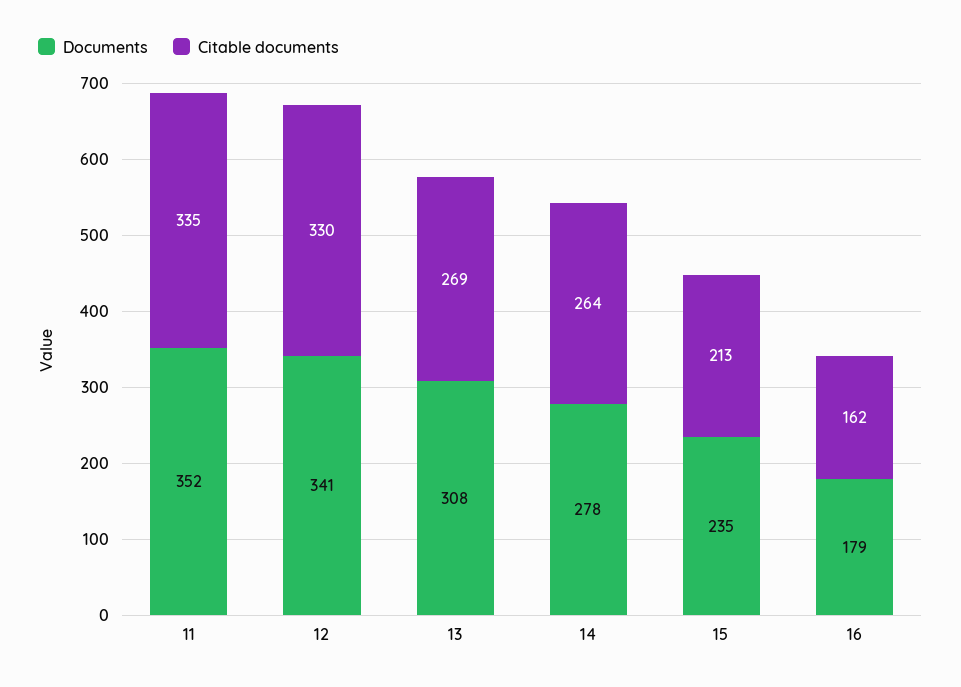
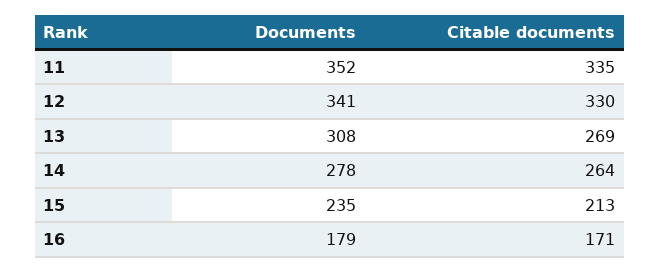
  {
    "Documents": {
      "11": 352,
      "12": 341,
      "13": 308,
      "14": 278,
      "15": 235,
      "16": 179
    },
    "Citable documents": {
      "11": 335,
      "12": 330,
      "13": 269,
      "14": 264,
      "15": 213,
-     "16": 162
+     "16": 171
    }
  }

